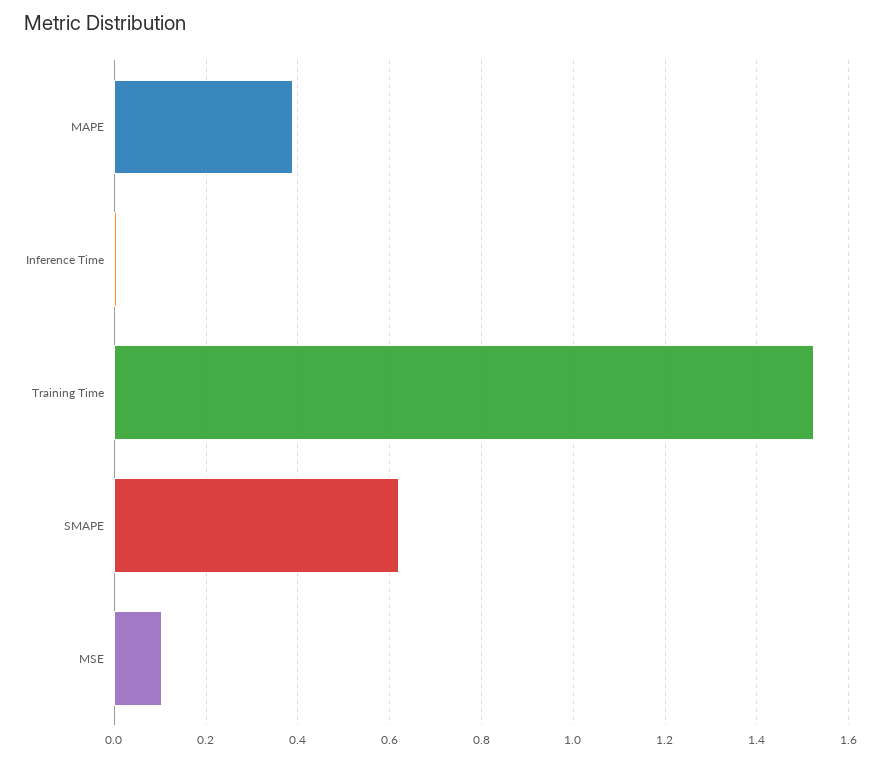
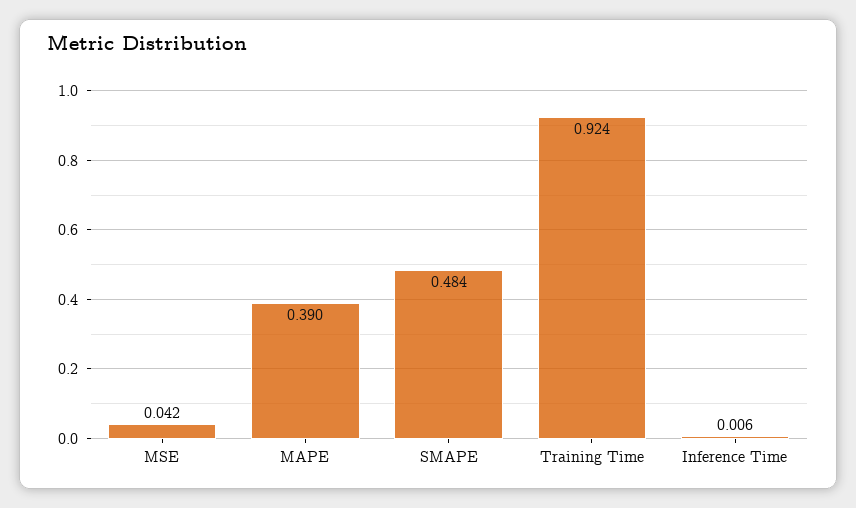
  {
    "MAPE": 0.39,
    "Inference Time": 0.006,
-   "Training Time": 1.52,
+   "Training Time": 0.924,
-   "SMAPE": 0.62,
+   "SMAPE": 0.484,
-   "MSE": 0.1
+   "MSE": 0.042
  }

